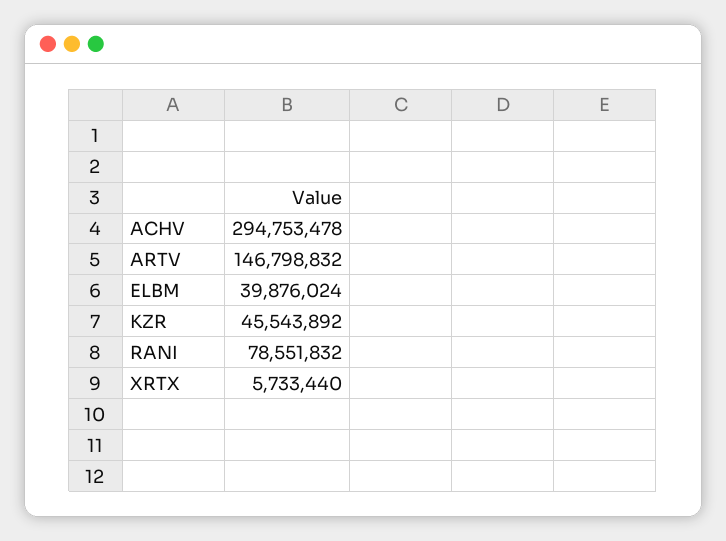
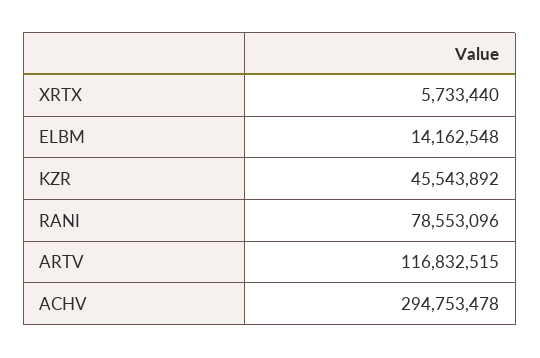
  {
    "ACHV": 294753478,
-   "ARTV": 146798832,
+   "ARTV": 116832515,
-   "ELBM": 39876024,
+   "ELBM": 14162548,
    "KZR": 45543892,
-   "RANI": 78551832,
+   "RANI": 78553096,
    "XRTX": 5733440
  }

